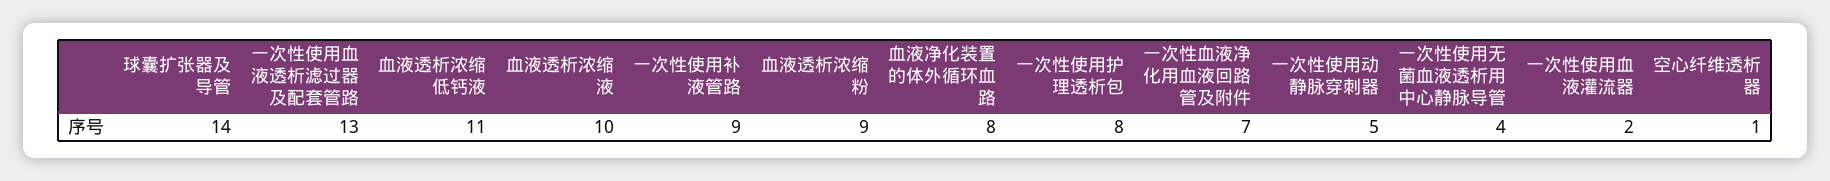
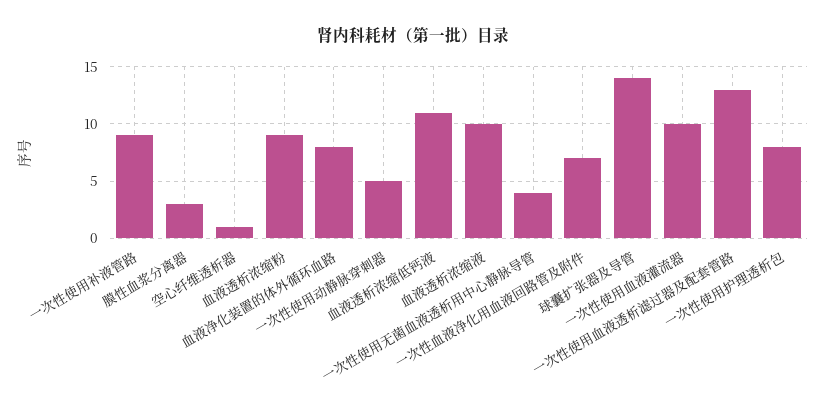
  {
    "球囊扩张器及导管": 14,
    "一次性使用血液透析滤过器及配套管路": 13,
    "血液透析浓缩低钙液": 11,
    "血液透析浓缩液": 10,
    "一次性使用补液管路": 9,
    "血液透析浓缩粉": 9,
    "血液净化装置的体外循环血路": 8,
    "一次性使用护理透析包": 8,
    "一次性血液净化用血液回路管及附件": 7,
    "一次性使用动静脉穿刺器": 5,
    "一次性使用无菌血液透析用中心静脉导管": 4,
-   "一次性使用血液灌流器": 2,
+   "一次性使用血液灌流器": 10,
-   "空心纤维透析器": 1
+   "空心纤维透析器": 1,
+   "膜性血浆分离器": 3
  }

